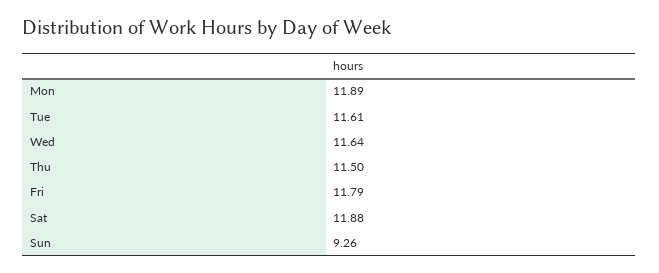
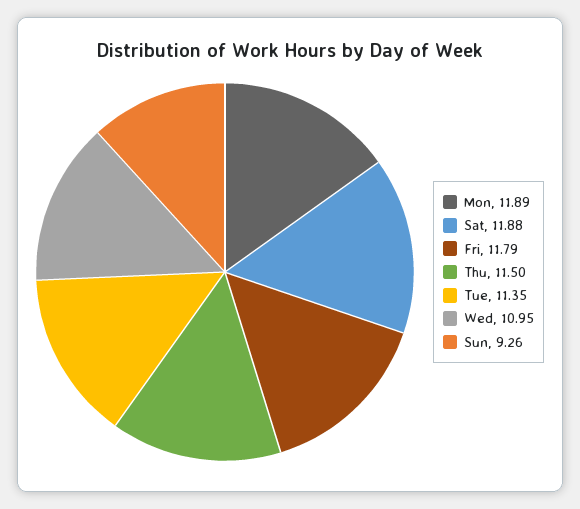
  {
    "Mon": 11.89,
-   "Tue": 11.61,
+   "Tue": 11.35,
-   "Wed": 11.64,
+   "Wed": 10.95,
    "Thu": 11.5,
    "Fri": 11.79,
    "Sat": 11.88,
    "Sun": 9.26
  }

